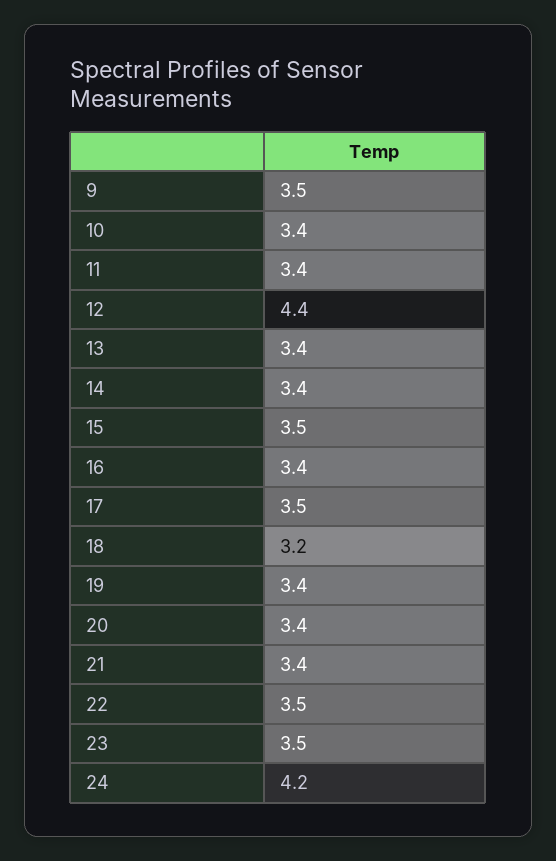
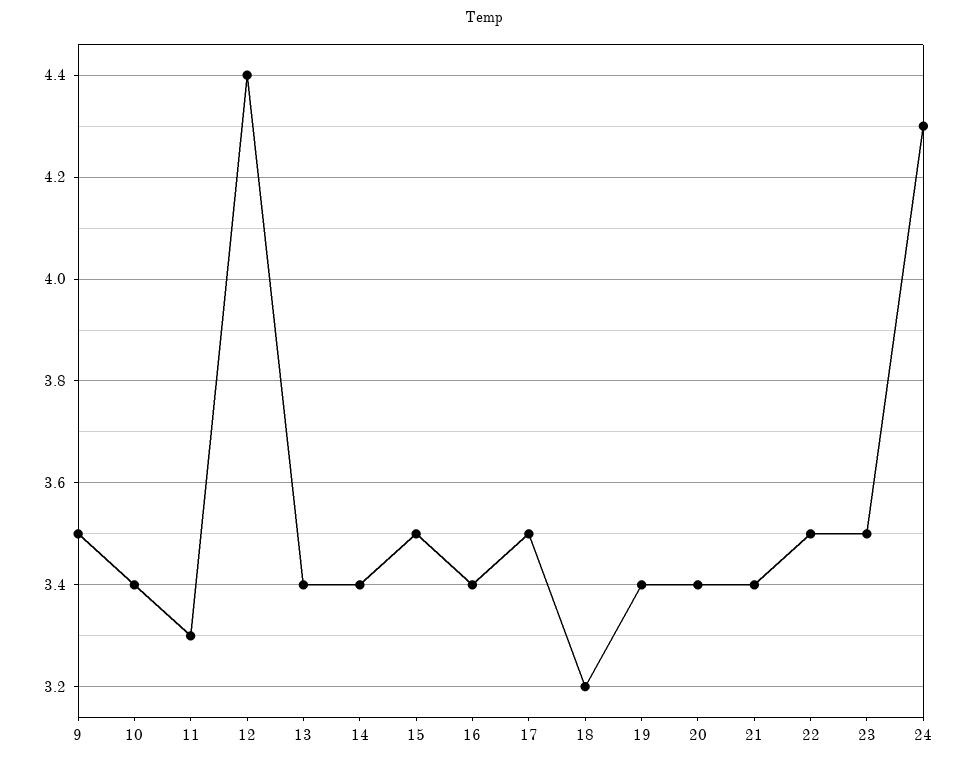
  {
    "9": 3.5,
    "10": 3.4,
-   "11": 3.4,
+   "11": 3.3,
    "12": 4.4,
    "13": 3.4,
    "14": 3.4,
    "15": 3.5,
    "16": 3.4,
    "17": 3.5,
    "18": 3.2,
    "19": 3.4,
    "20": 3.4,
    "21": 3.4,
    "22": 3.5,
    "23": 3.5,
-   "24": 4.2
+   "24": 4.3
  }

